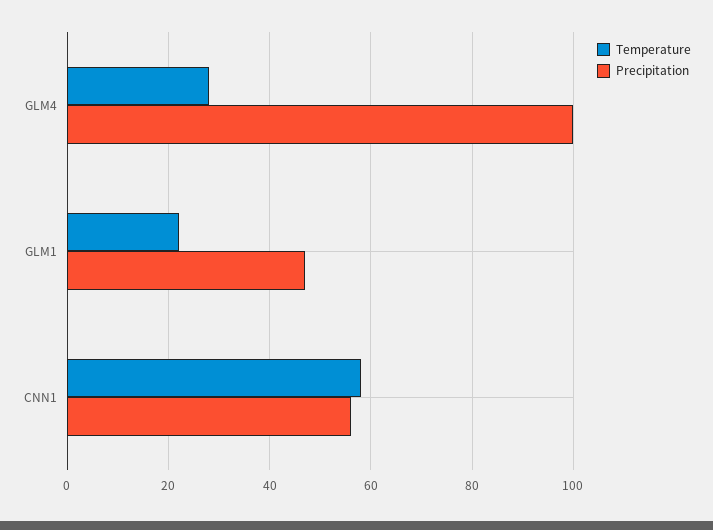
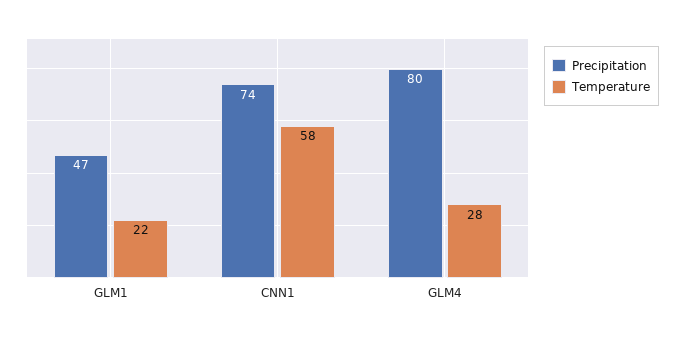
  {
    "Temperature": {
      "GLM4": 28,
      "GLM1": 22,
      "CNN1": 58
    },
    "Precipitation": {
-     "GLM4": 100,
+     "GLM4": 80,
      "GLM1": 47,
-     "CNN1": 55
+     "CNN1": 74
    }
  }

